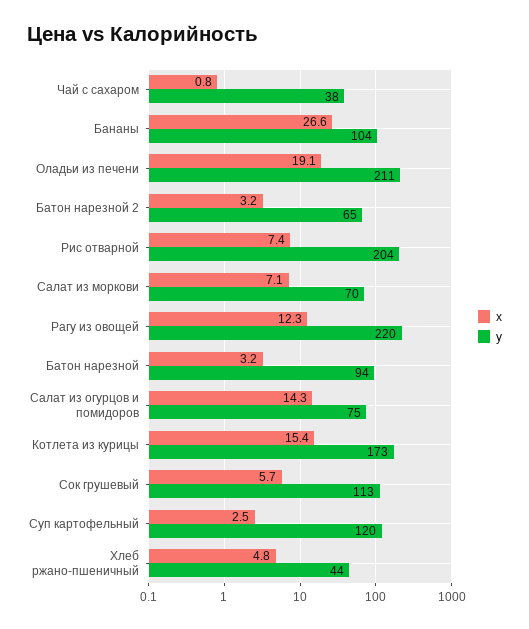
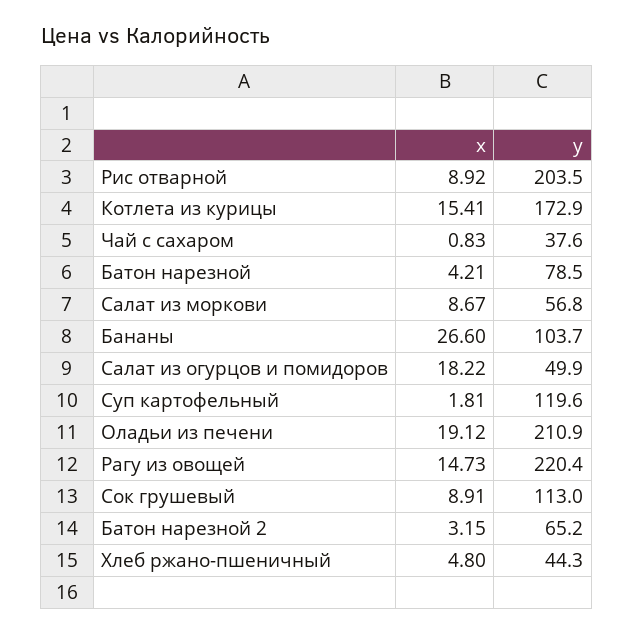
  {
    "x": {
      "Чай с сахаром": 0.83,
      "Бананы": 26.6,
      "Оладьи из печени": 19.12,
      "Батон нарезной 2": 3.15,
-     "Рис отварной": 7.4,
+     "Рис отварной": 8.92,
-     "Салат из моркови": 7.1,
+     "Салат из моркови": 8.67,
-     "Рагу из овощей": 12.3,
+     "Рагу из овощей": 14.73,
-     "Батон нарезной": 3.2,
+     "Батон нарезной": 4.21,
-     "Салат из огурцов и помидоров": 14.3,
+     "Салат из огурцов и помидоров": 18.22,
      "Котлета из курицы": 15.41,
-     "Сок грушевый": 5.7,
+     "Сок грушевый": 8.91,
-     "Суп картофельный": 2.5,
+     "Суп картофельный": 1.81,
      "Хлеб ржано-пшеничный": 4.8
    },
    "y": {
      "Чай с сахаром": 37.6,
      "Бананы": 103.7,
      "Оладьи из печени": 210.9,
      "Батон нарезной 2": 65.2,
      "Рис отварной": 203.5,
-     "Салат из моркови": 70,
+     "Салат из моркови": 56.8,
      "Рагу из овощей": 220.4,
-     "Батон нарезной": 94,
+     "Батон нарезной": 78.5,
-     "Салат из огурцов и помидоров": 75,
+     "Салат из огурцов и помидоров": 49.9,
      "Котлета из курицы": 172.9,
      "Сок грушевый": 113,
      "Суп картофельный": 119.6,
      "Хлеб ржано-пшеничный": 44.3
    }
  }

